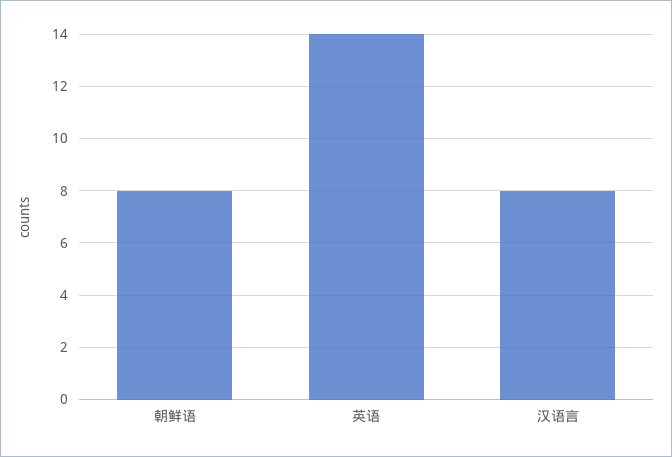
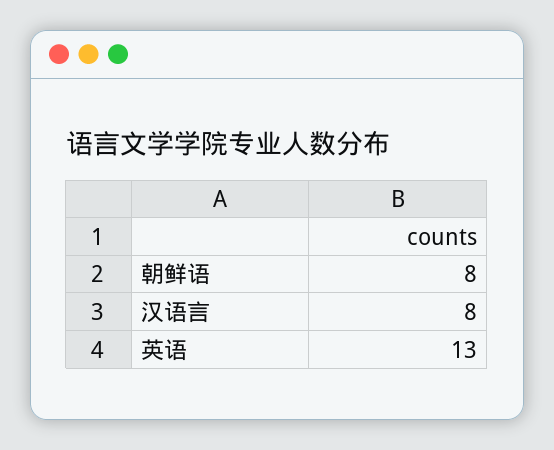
  {
    "朝鲜语": 8,
-   "英语": 14,
+   "英语": 13,
    "汉语言": 8
  }

